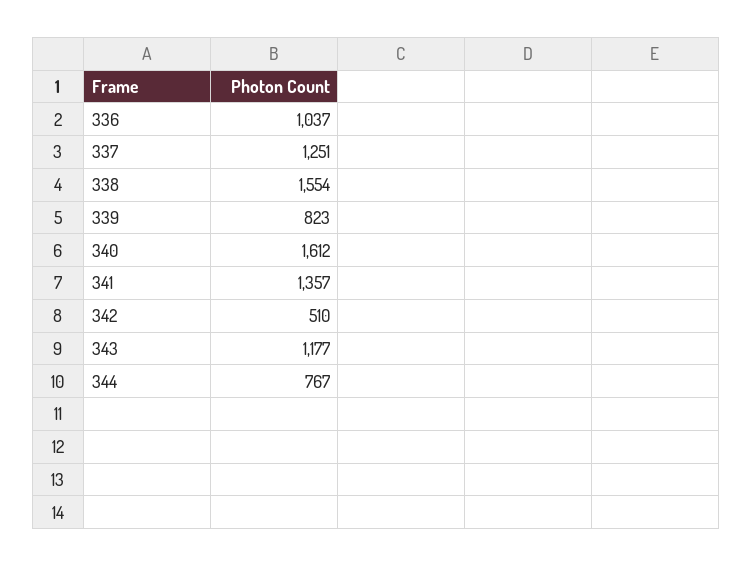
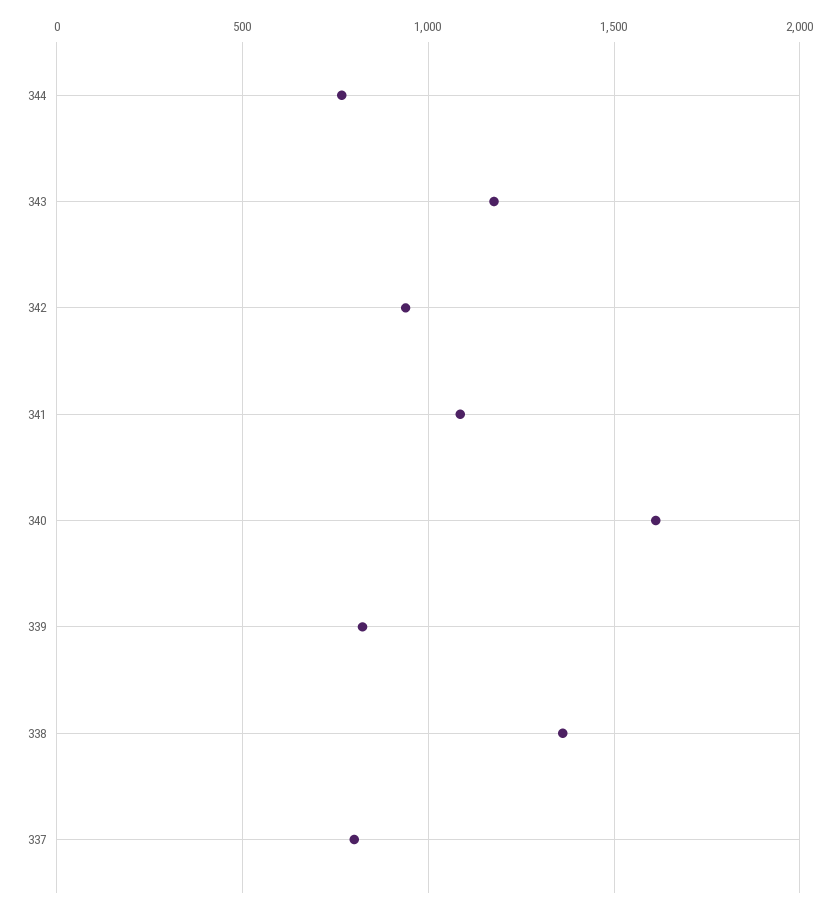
  {
-   "336": 1037,
-   "337": 1251,
+   "337": 800,
-   "338": 1554,
+   "338": 1350,
    "339": 823,
    "340": 1612,
-   "341": 1357,
+   "341": 1100,
-   "342": 510,
+   "342": 950,
    "343": 1177,
    "344": 767
  }

